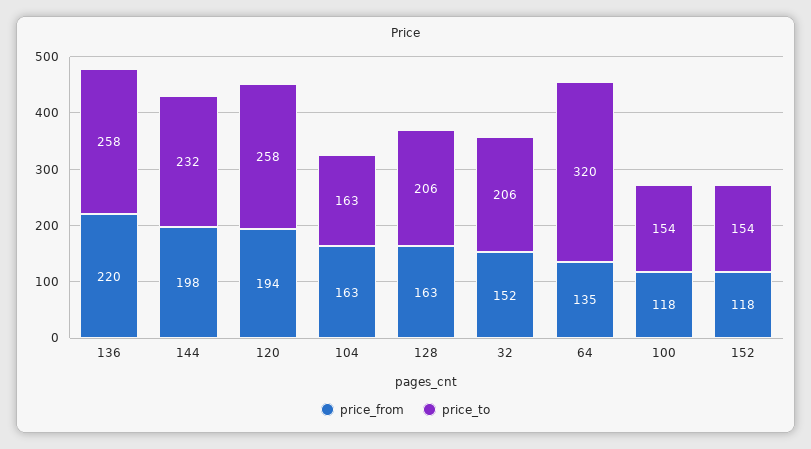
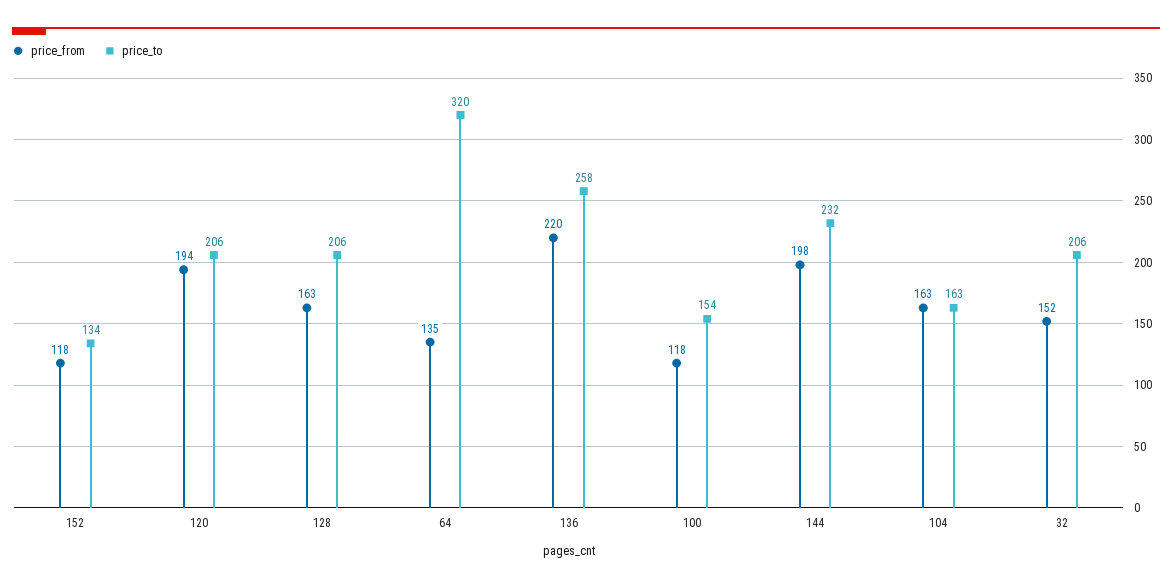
  {
    "price_from": {
      "136": 220,
      "144": 198,
      "120": 194,
      "104": 163,
      "128": 163,
      "32": 152,
      "64": 135,
      "100": 118,
      "152": 118
    },
    "price_to": {
      "136": 258,
      "144": 232,
-     "120": 258,
+     "120": 206,
      "104": 163,
      "128": 206,
      "32": 206,
      "64": 320,
      "100": 154,
-     "152": 154
+     "152": 134
    }
  }

